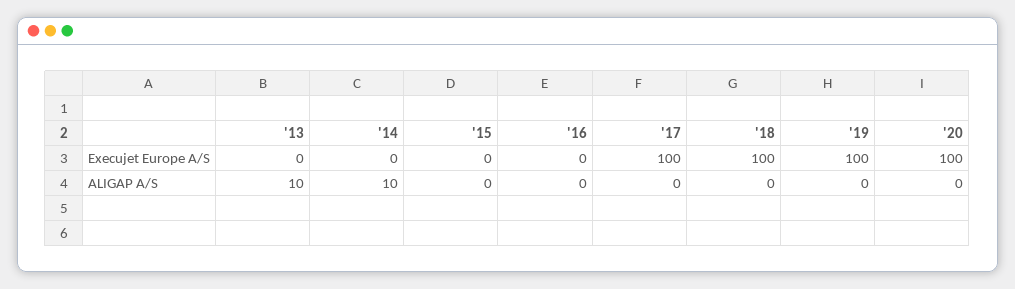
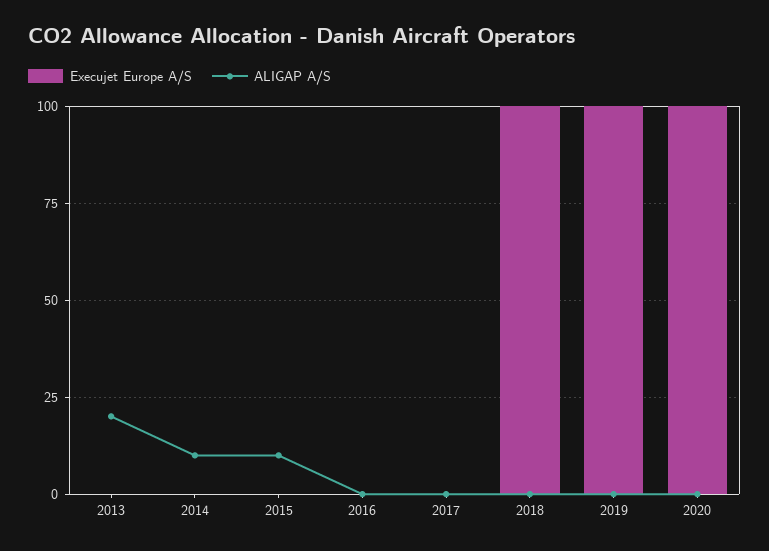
  {
    "Execujet Europe A/S": {
      "'13": 0,
      "'14": 0,
      "'15": 0,
      "'16": 0,
-     "'17": 100,
+     "'17": 0,
      "'18": 100,
      "'19": 100,
      "'20": 100
    },
    "ALIGAP A/S": {
-     "'13": 10,
+     "'13": 20,
      "'14": 10,
-     "'15": 0,
+     "'15": 10,
      "'16": 0,
      "'17": 0,
      "'18": 0,
      "'19": 0,
      "'20": 0
    }
  }

